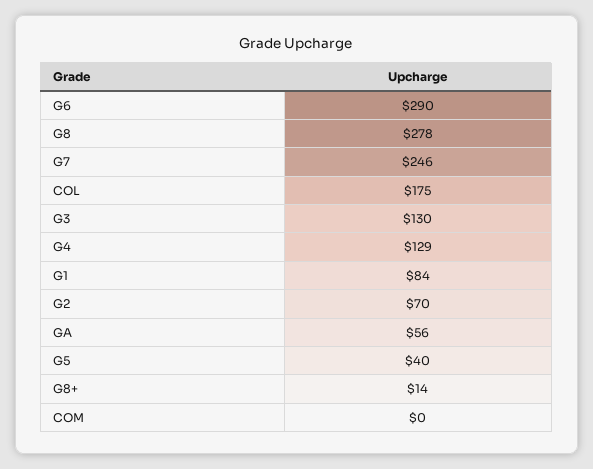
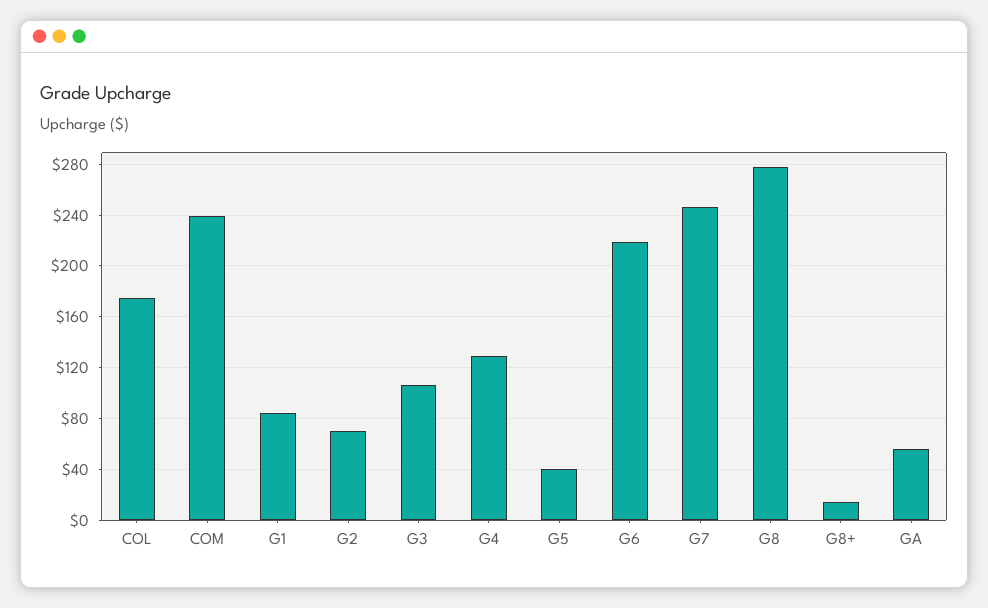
  {
-   "G6": 290,
+   "G6": 220,
    "G8": 278,
    "G7": 246,
    "COL": 175,
-   "G3": 130,
+   "G3": 105,
    "G4": 129,
    "G1": 84,
    "G2": 70,
    "GA": 56,
    "G5": 40,
    "G8+": 14,
-   "COM": 0
+   "COM": 240
  }

